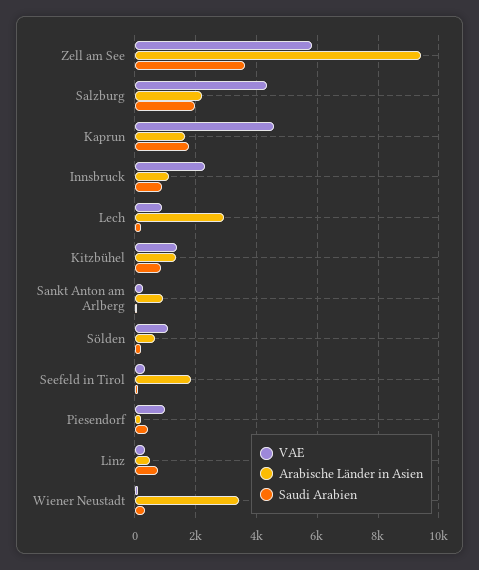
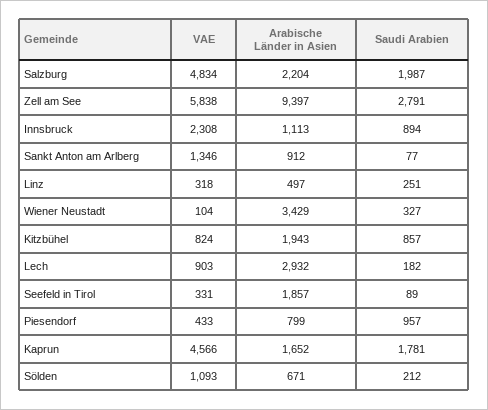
  {
    "VAE": {
      "Zell am See": 5838,
-     "Salzburg": 4400,
+     "Salzburg": 4834,
      "Kaprun": 4566,
      "Innsbruck": 2308,
      "Lech": 903,
-     "Kitzbühel": 1400,
+     "Kitzbühel": 824,
-     "Sankt Anton am Arlberg": 200,
+     "Sankt Anton am Arlberg": 1346,
      "Sölden": 1093,
      "Seefeld in Tirol": 331,
-     "Piesendorf": 1000,
+     "Piesendorf": 433,
      "Linz": 318,
      "Wiener Neustadt": 104
    },
    "Arabische Länder in Asien": {
      "Zell am See": 9397,
      "Salzburg": 2204,
      "Kaprun": 1652,
      "Innsbruck": 1113,
      "Lech": 2932,
-     "Kitzbühel": 1400,
+     "Kitzbühel": 1943,
      "Sankt Anton am Arlberg": 912,
      "Sölden": 671,
      "Seefeld in Tirol": 1857,
-     "Piesendorf": 200,
+     "Piesendorf": 799,
      "Linz": 497,
      "Wiener Neustadt": 3429
    },
    "Saudi Arabien": {
-     "Zell am See": 3600,
+     "Zell am See": 2791,
      "Salzburg": 1987,
      "Kaprun": 1781,
      "Innsbruck": 894,
      "Lech": 182,
      "Kitzbühel": 857,
      "Sankt Anton am Arlberg": 77,
      "Sölden": 212,
      "Seefeld in Tirol": 89,
-     "Piesendorf": 400,
+     "Piesendorf": 957,
-     "Linz": 800,
+     "Linz": 251,
      "Wiener Neustadt": 327
    }
  }

